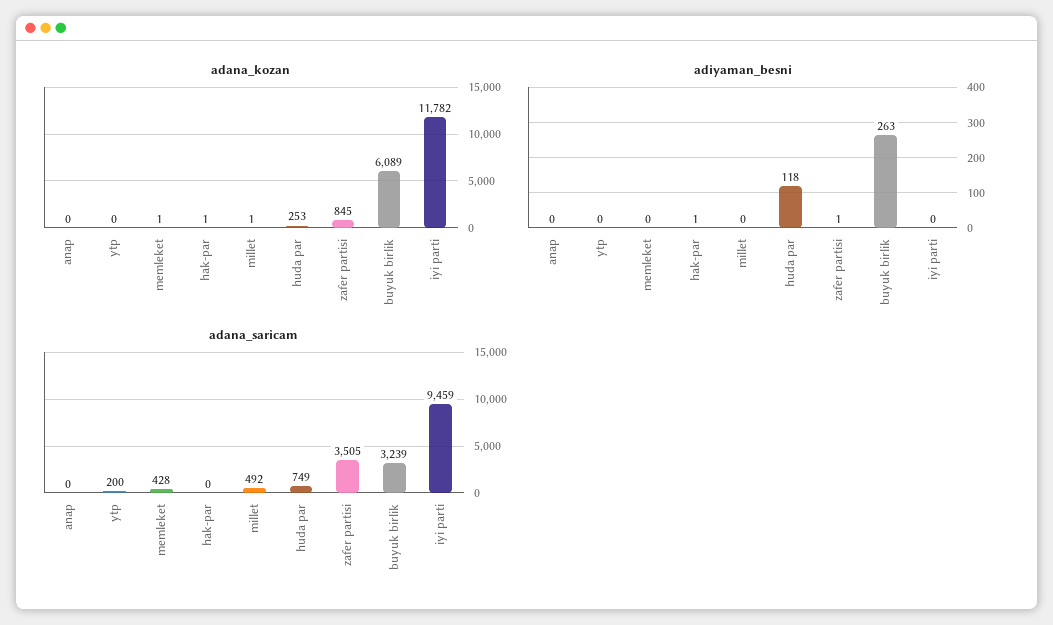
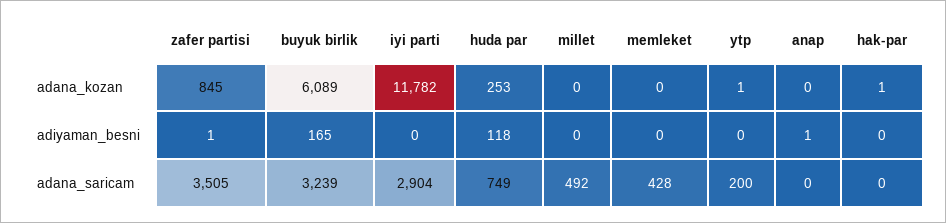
  {
    "adana_kozan": {
      "anap": 0,
-     "ytp": 0,
+     "ytp": 1,
-     "memleket": 1,
+     "memleket": 0,
      "hak-par": 1,
-     "millet": 1,
+     "millet": 0,
      "huda par": 253,
      "zafer partisi": 845,
      "buyuk birlik": 6089,
      "iyi parti": 11782
    },
    "adiyaman_besni": {
-     "anap": 0,
+     "anap": 1,
      "ytp": 0,
      "memleket": 0,
-     "hak-par": 1,
+     "hak-par": 0,
      "millet": 0,
      "huda par": 118,
      "zafer partisi": 1,
-     "buyuk birlik": 263,
+     "buyuk birlik": 165,
      "iyi parti": 0
    },
    "adana_saricam": {
      "anap": 0,
      "ytp": 200,
      "memleket": 428,
      "hak-par": 0,
      "millet": 492,
      "huda par": 749,
      "zafer partisi": 3505,
      "buyuk birlik": 3239,
-     "iyi parti": 9459
+     "iyi parti": 2904
    }
  }

